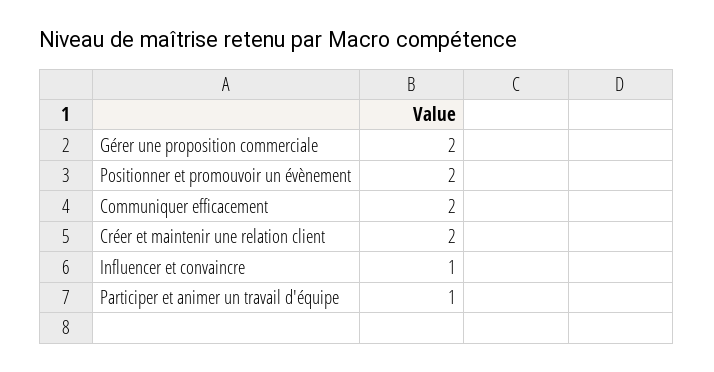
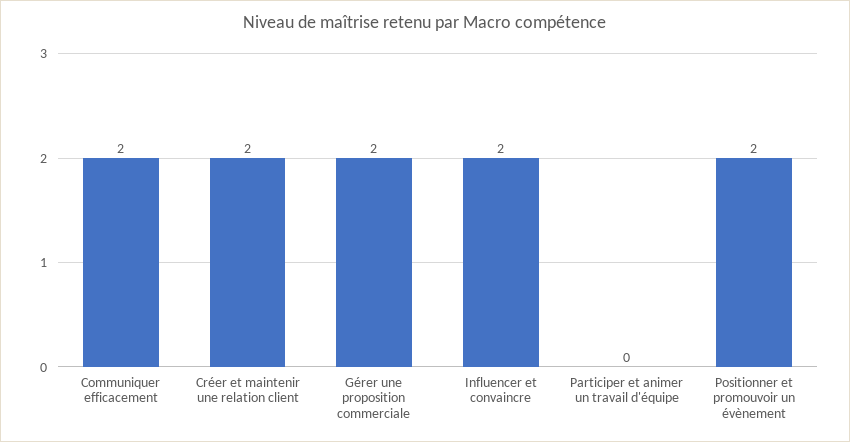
  {
    "Gérer une proposition commerciale": 2,
    "Positionner et promouvoir un évènement": 2,
    "Communiquer efficacement": 2,
    "Créer et maintenir une relation client": 2,
-   "Influencer et convaincre": 1,
+   "Influencer et convaincre": 2,
-   "Participer et animer un travail d'équipe": 1
+   "Participer et animer un travail d'équipe": 0
  }

